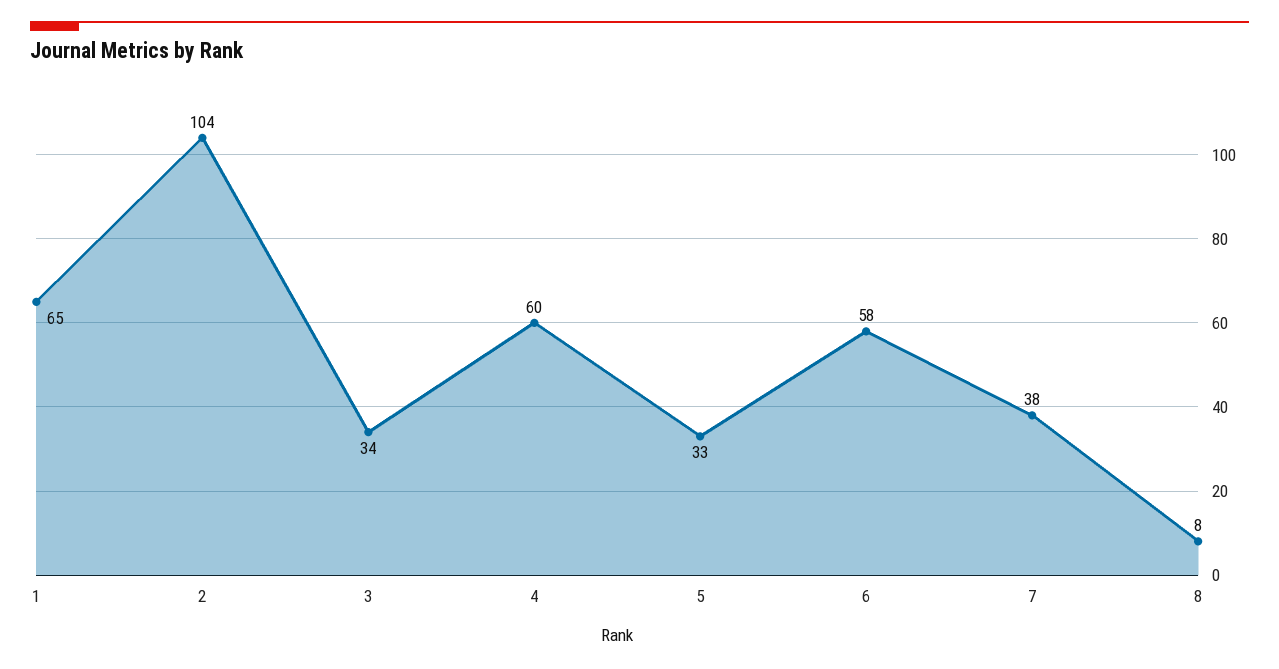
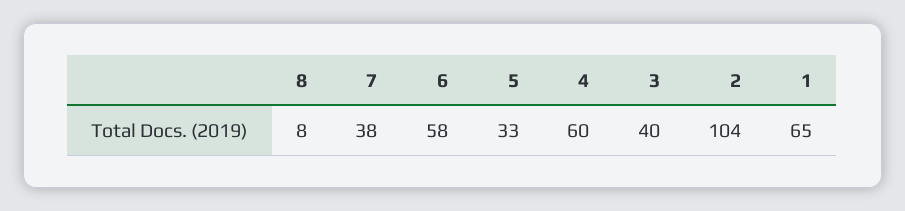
  {
    "1": 65,
    "2": 104,
-   "3": 34,
+   "3": 40,
    "4": 60,
    "5": 33,
    "6": 58,
    "7": 38,
    "8": 8
  }

